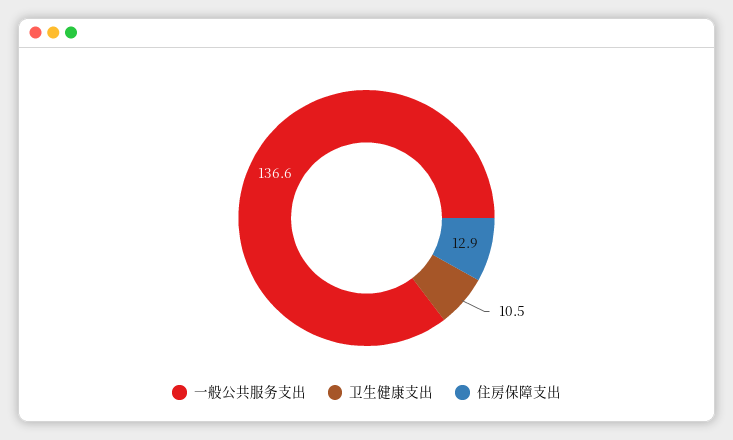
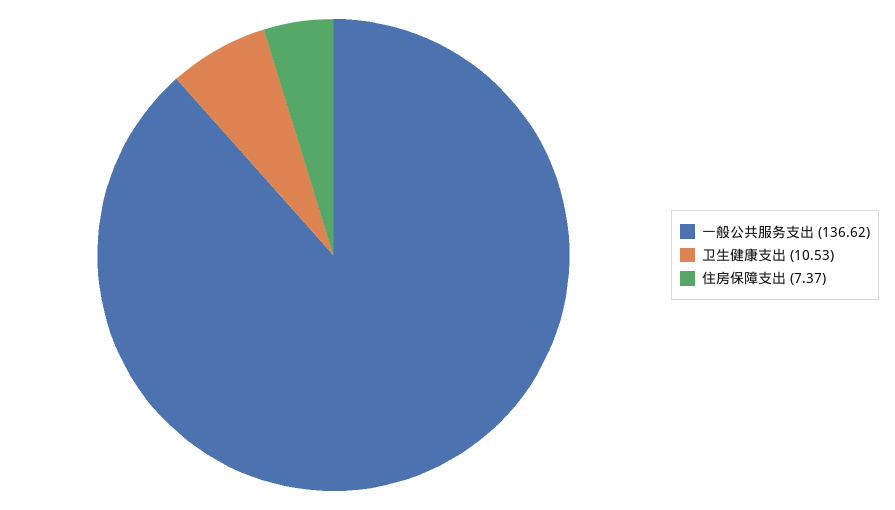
  {
    "一般公共服务支出": 136.62,
    "卫生健康支出": 10.53,
-   "住房保障支出": 12.9
+   "住房保障支出": 7.37
  }

